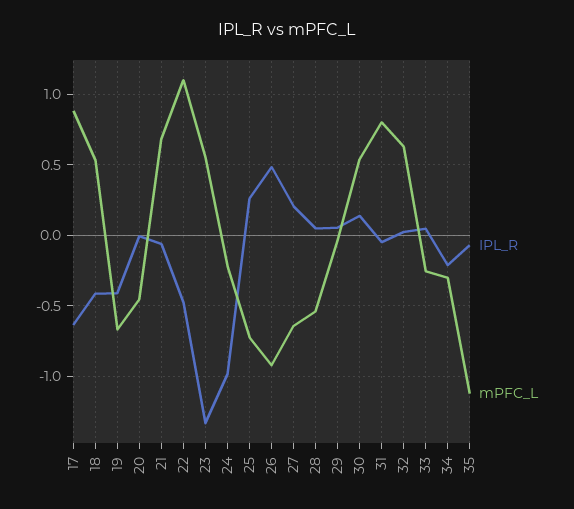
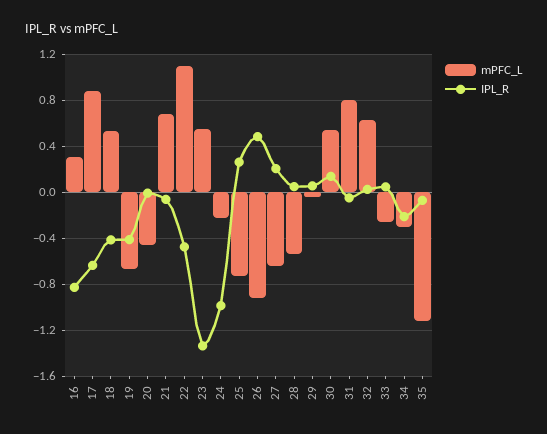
  {
    "IPL_R": {
      "17": -0.65,
      "18": -0.4,
      "19": -0.4,
      "20": 0,
      "21": -0.05,
      "22": -0.5,
      "23": -1.35,
      "24": -1,
      "25": 0.25,
      "26": 0.5,
      "27": 0.2,
      "28": 0.05,
      "29": 0.05,
      "30": 0.15,
      "31": -0.05,
      "32": 0.05,
      "33": 0.05,
      "34": -0.2,
-     "35": -0.05
+     "35": -0.05,
+     "16": -0.8
    },
    "mPFC_L": {
      "17": 0.9,
      "18": 0.55,
      "19": -0.65,
      "20": -0.45,
      "21": 0.7,
      "22": 1.1,
      "23": 0.55,
      "24": -0.2,
      "25": -0.75,
      "26": -0.9,
      "27": -0.65,
      "28": -0.55,
      "29": -0.05,
      "30": 0.55,
      "31": 0.8,
      "32": 0.65,
      "33": -0.25,
      "34": -0.3,
-     "35": -1.1
+     "35": -1.1,
+     "16": 0.3
    }
  }

